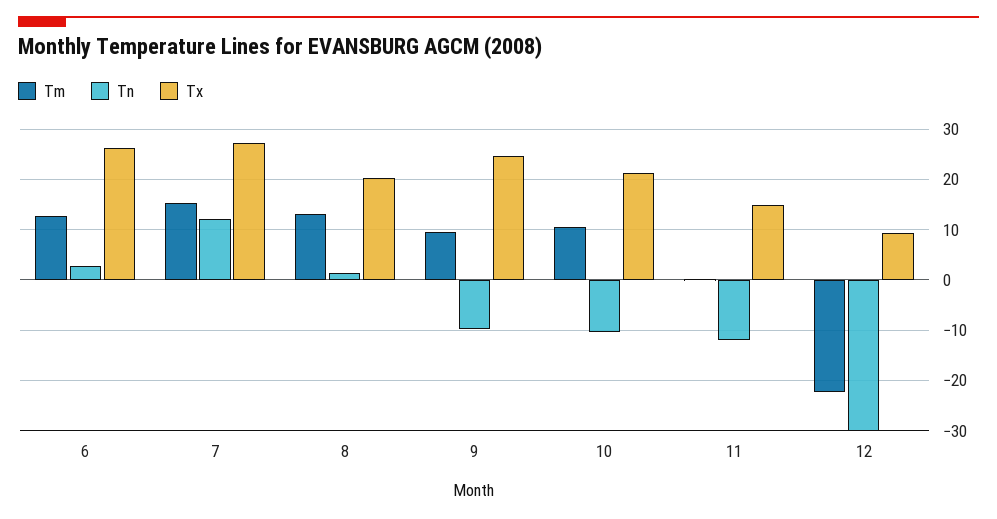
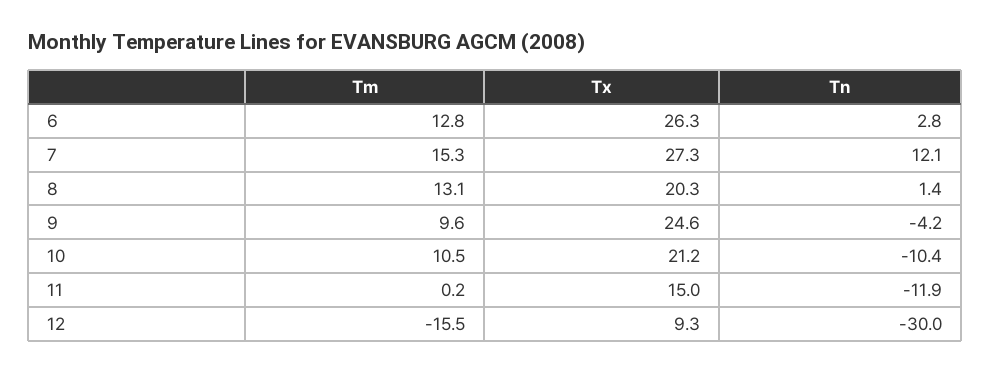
  {
    "Tm": {
      "6": 12.8,
      "7": 15.3,
      "8": 13.1,
      "9": 9.6,
      "10": 10.5,
      "11": 0.2,
-     "12": -22
+     "12": -15.5
    },
    "Tn": {
      "6": 2.8,
      "7": 12.1,
      "8": 1.4,
-     "9": -10,
+     "9": -4.2,
      "10": -10.4,
      "11": -11.9,
      "12": -30
    },
    "Tx": {
      "6": 26.3,
      "7": 27.3,
      "8": 20.3,
      "9": 24.6,
      "10": 21.2,
      "11": 15,
      "12": 9.3
    }
  }

